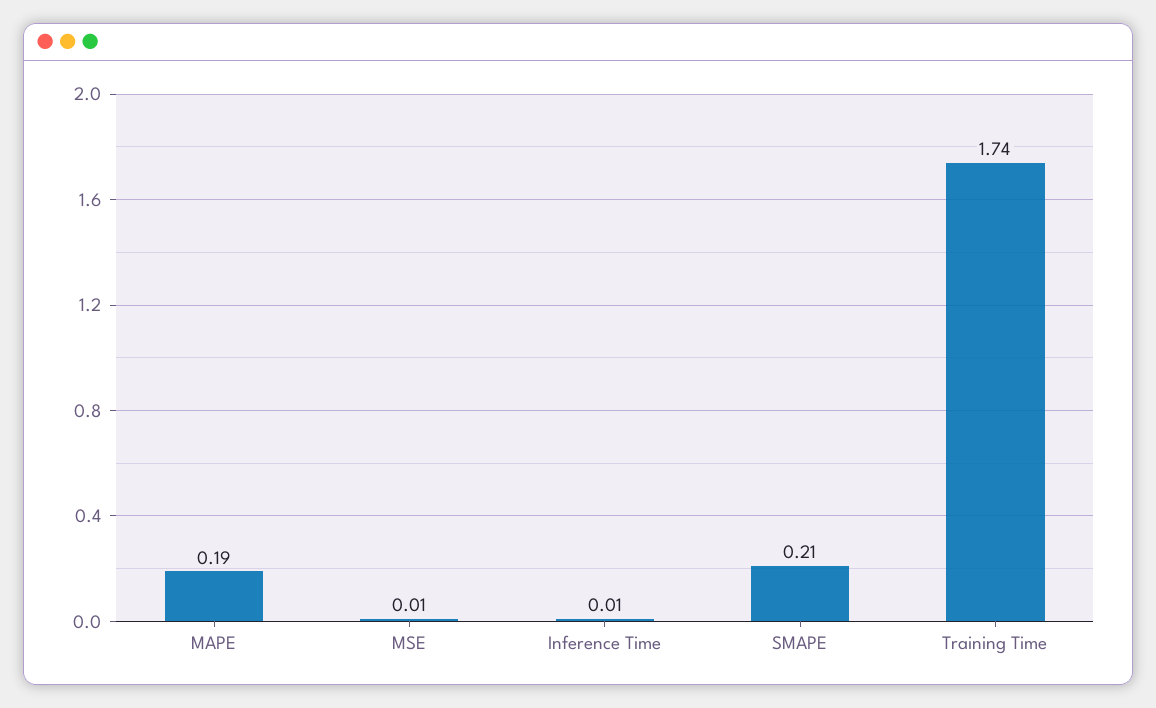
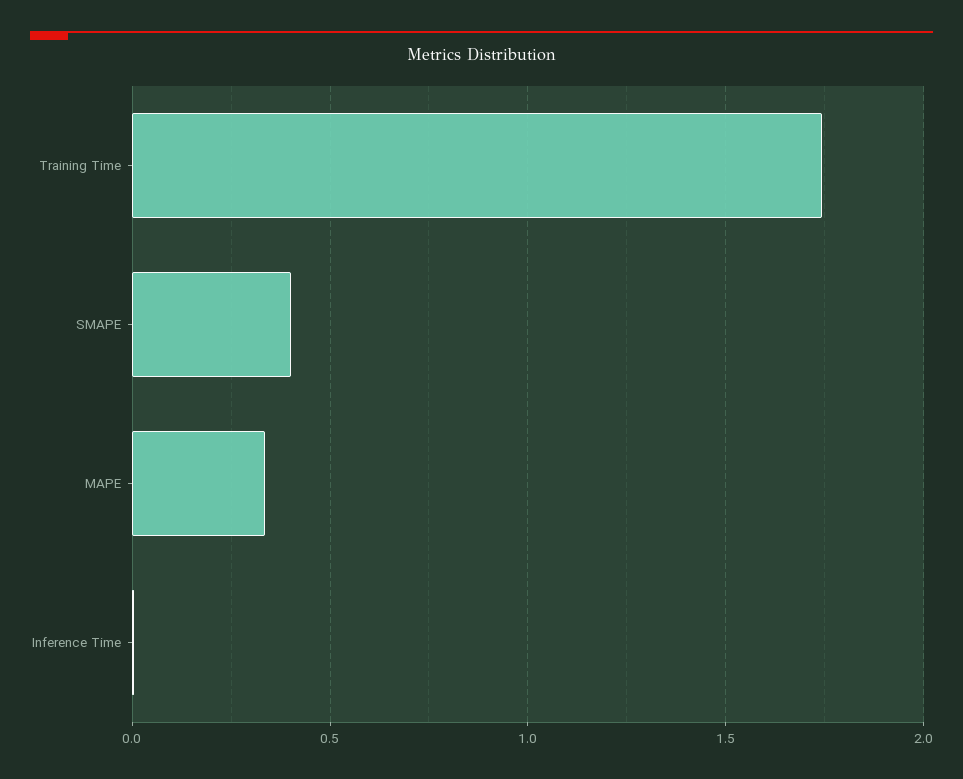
  {
-   "MAPE": 0.19,
+   "MAPE": 0.35,
-   "MSE": 0.01,
    "Inference Time": 0.01,
-   "SMAPE": 0.21,
+   "SMAPE": 0.4,
    "Training Time": 1.74
  }

